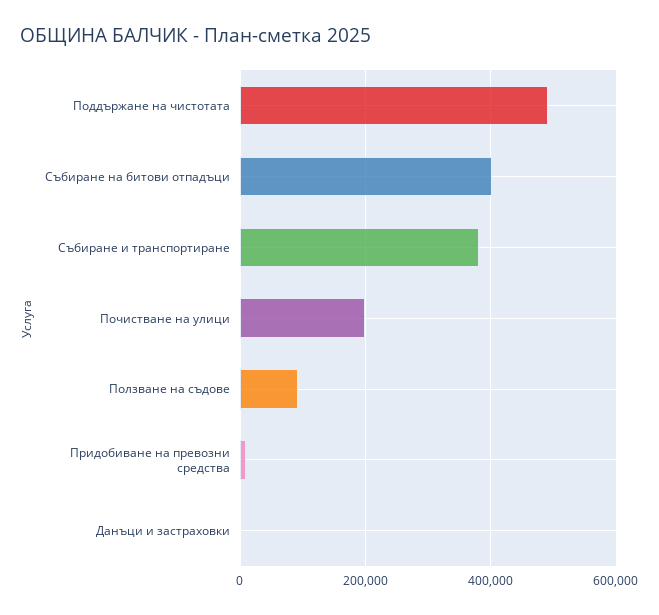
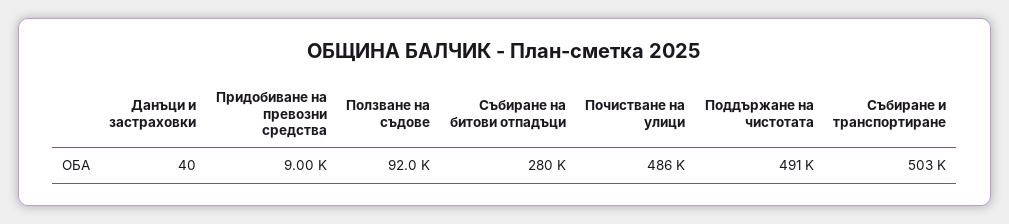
  {
    "Поддържане на чистотата": 491000,
-   "Събиране на битови отпадъци": 400000,
+   "Събиране на битови отпадъци": 280000,
-   "Събиране и транспортиране": 380000,
+   "Събиране и транспортиране": 503000,
-   "Почистване на улици": 200000,
+   "Почистване на улици": 486000,
    "Ползване на съдове": 92000,
    "Придобиване на превозни средства": 9000,
    "Данъци и застраховки": 40
  }

